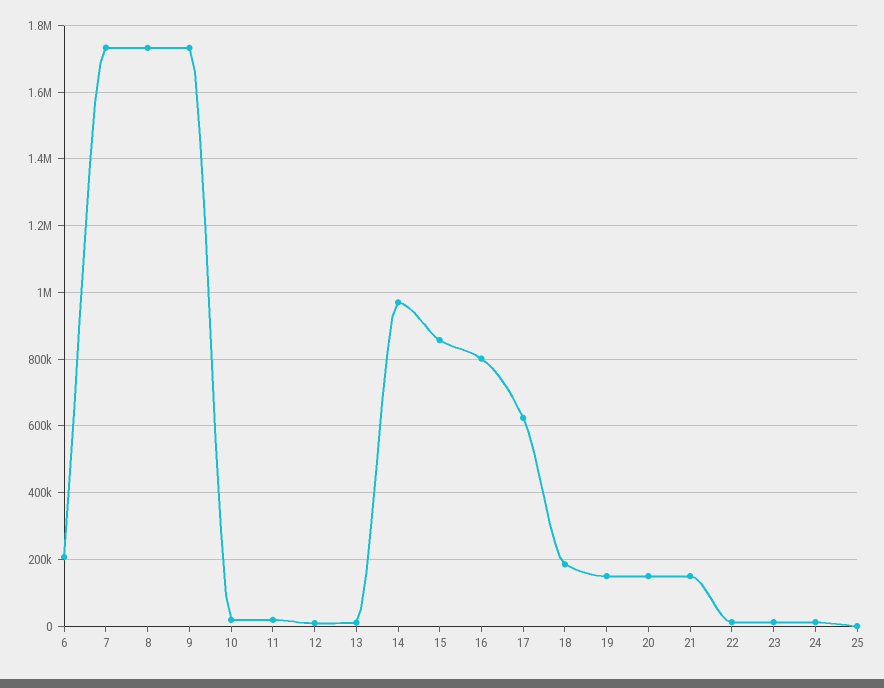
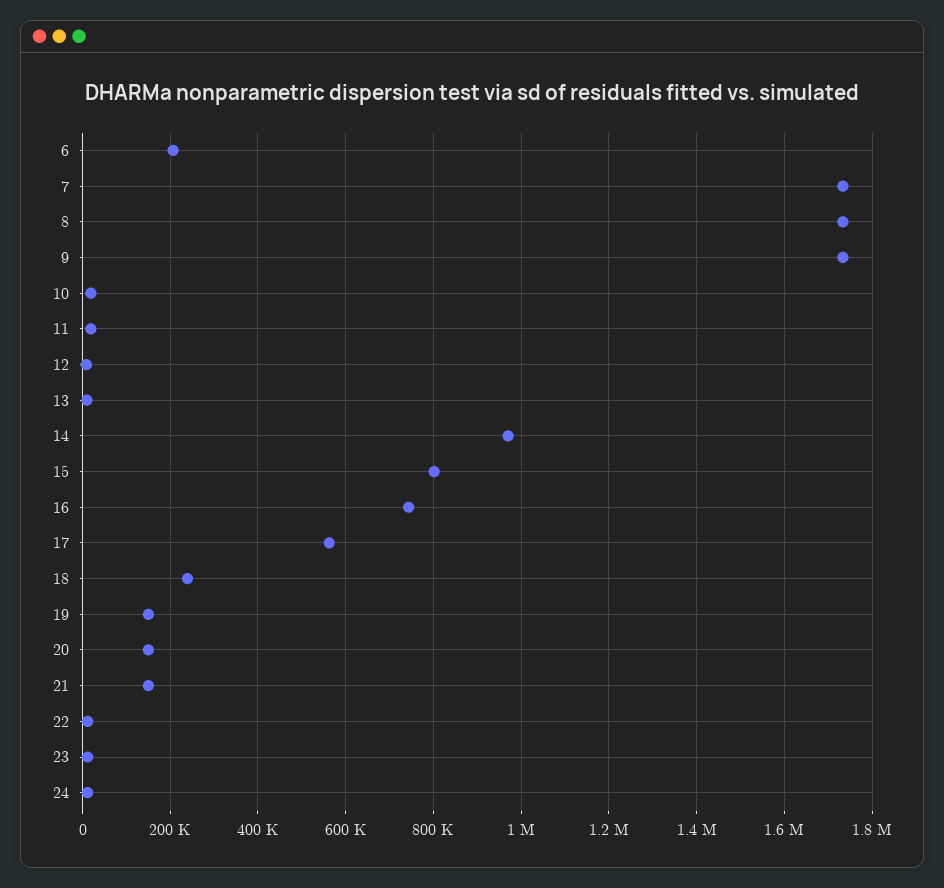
  {
    "6": 200000,
    "7": 1740000,
    "8": 1740000,
    "9": 1740000,
    "10": 20000,
    "11": 20000,
    "12": 0,
    "13": 20000,
    "14": 980000,
-   "15": 860000,
+   "15": 800000,
-   "16": 800000,
+   "16": 740000,
-   "17": 620000,
+   "17": 560000,
-   "18": 180000,
+   "18": 240000,
    "19": 160000,
    "20": 160000,
    "21": 160000,
    "22": 20000,
    "23": 20000,
-   "24": 20000,
+   "24": 20000
-   "25": 0
  }

